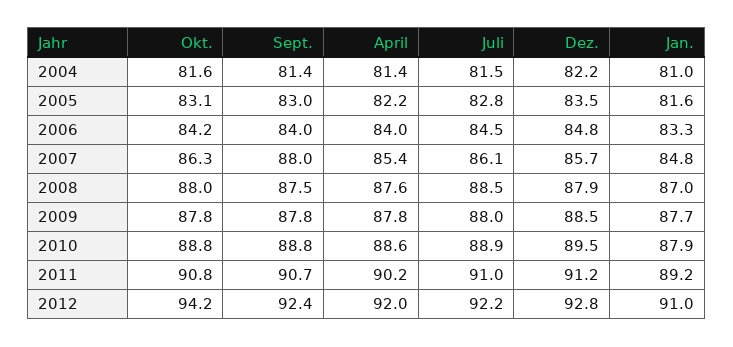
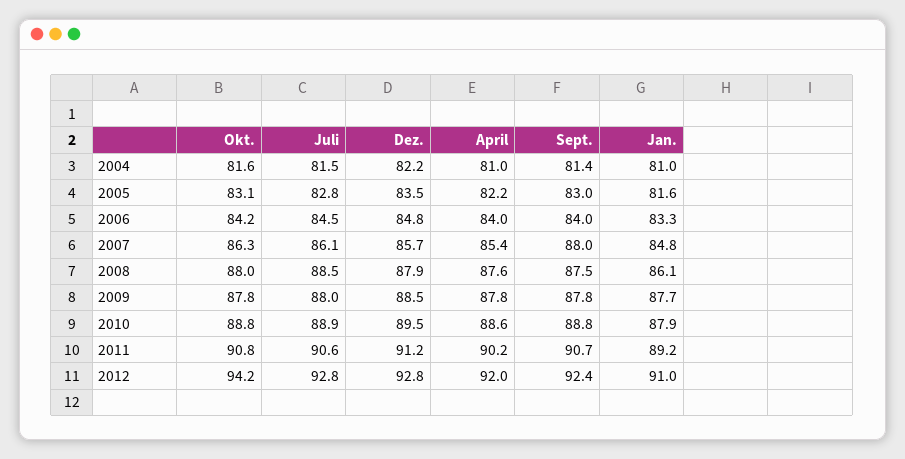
  {
    "Okt.": {
      "2004": 81.6,
      "2005": 83.1,
      "2006": 84.2,
      "2007": 86.3,
      "2008": 88,
      "2009": 87.8,
      "2010": 88.8,
      "2011": 90.8,
      "2012": 94.2
    },
    "Sept.": {
      "2004": 81.4,
      "2005": 83,
      "2006": 84,
      "2007": 88,
      "2008": 87.5,
      "2009": 87.8,
      "2010": 88.8,
      "2011": 90.7,
      "2012": 92.4
    },
    "April": {
-     "2004": 81.4,
+     "2004": 81,
      "2005": 82.2,
      "2006": 84,
      "2007": 85.4,
      "2008": 87.6,
      "2009": 87.8,
      "2010": 88.6,
      "2011": 90.2,
      "2012": 92
    },
    "Juli": {
      "2004": 81.5,
      "2005": 82.8,
      "2006": 84.5,
      "2007": 86.1,
      "2008": 88.5,
      "2009": 88,
      "2010": 88.9,
-     "2011": 91,
+     "2011": 90.6,
-     "2012": 92.2
+     "2012": 92.8
    },
    "Dez.": {
      "2004": 82.2,
      "2005": 83.5,
      "2006": 84.8,
      "2007": 85.7,
      "2008": 87.9,
      "2009": 88.5,
      "2010": 89.5,
      "2011": 91.2,
      "2012": 92.8
    },
    "Jan.": {
      "2004": 81,
      "2005": 81.6,
      "2006": 83.3,
      "2007": 84.8,
-     "2008": 87,
+     "2008": 86.1,
      "2009": 87.7,
      "2010": 87.9,
      "2011": 89.2,
      "2012": 91
    }
  }

